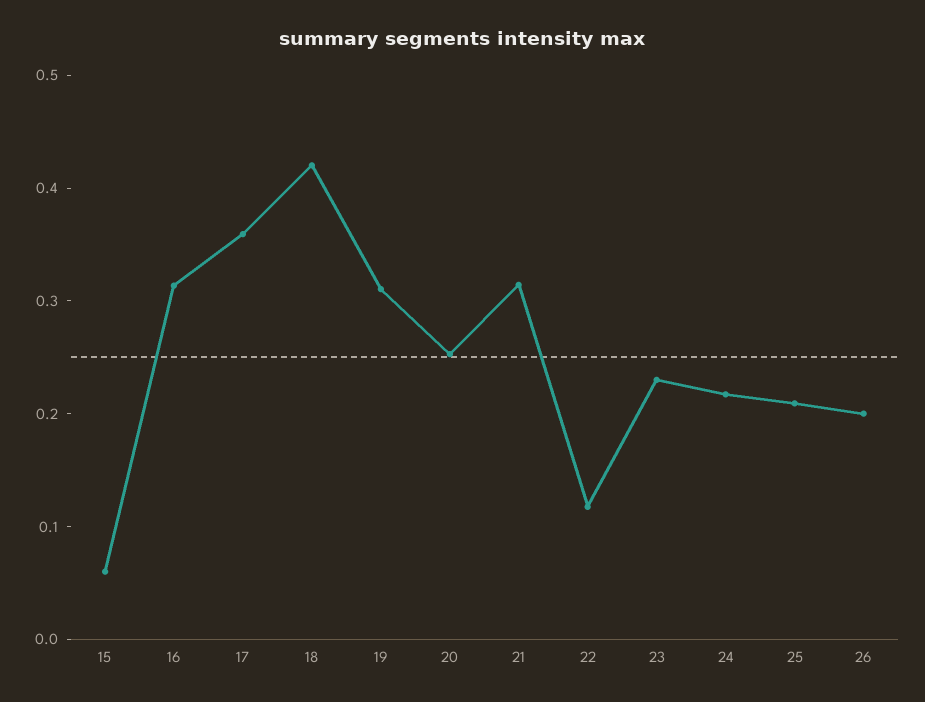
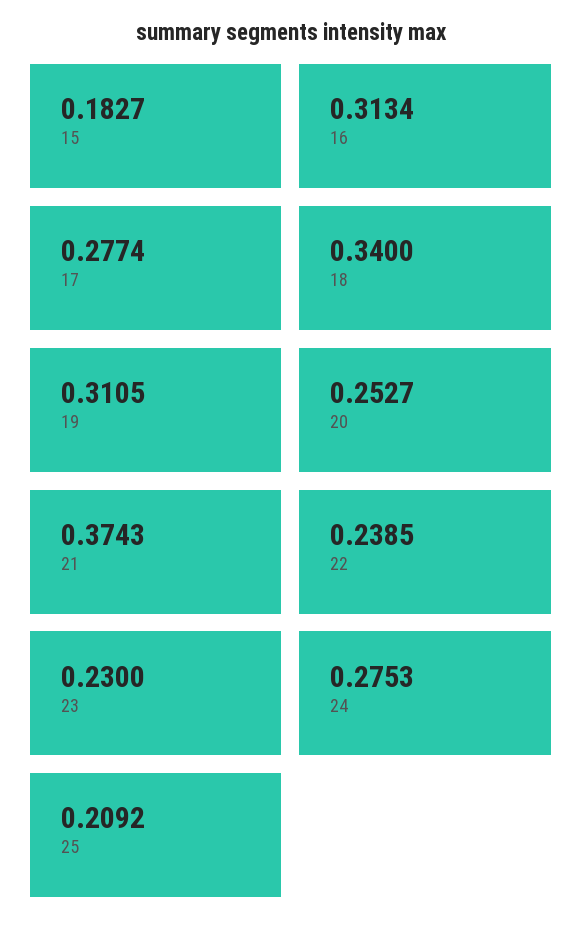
  {
-   "15": 0.06,
+   "15": 0.1827,
    "16": 0.3134,
-   "17": 0.36,
+   "17": 0.2774,
-   "18": 0.42,
+   "18": 0.34,
    "19": 0.3105,
    "20": 0.2527,
-   "21": 0.32,
+   "21": 0.3743,
-   "22": 0.12,
+   "22": 0.2385,
    "23": 0.23,
-   "24": 0.22,
+   "24": 0.2753,
-   "25": 0.2092,
+   "25": 0.2092
-   "26": 0.2
  }

